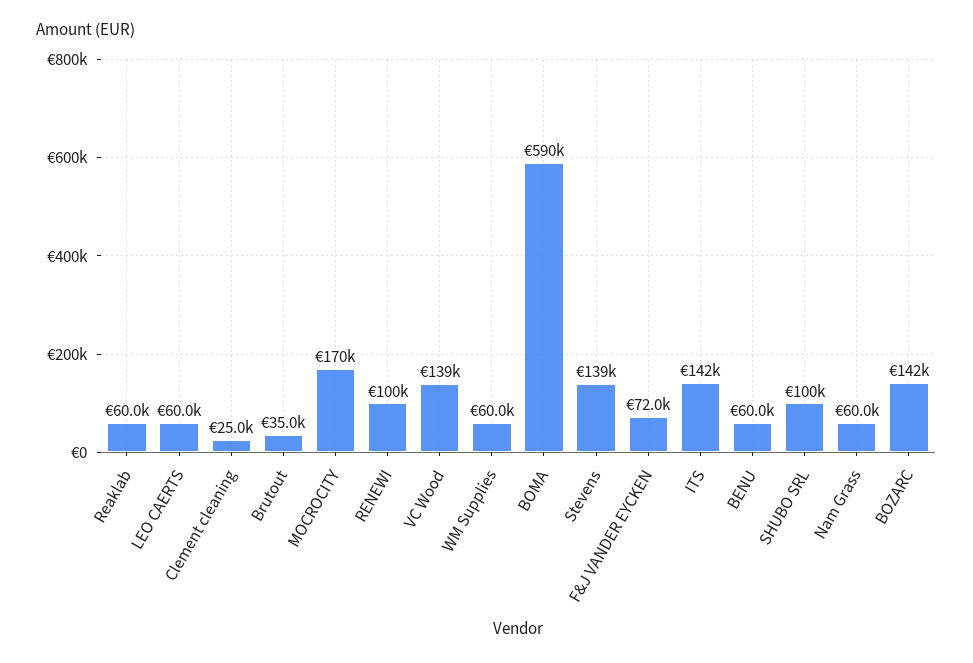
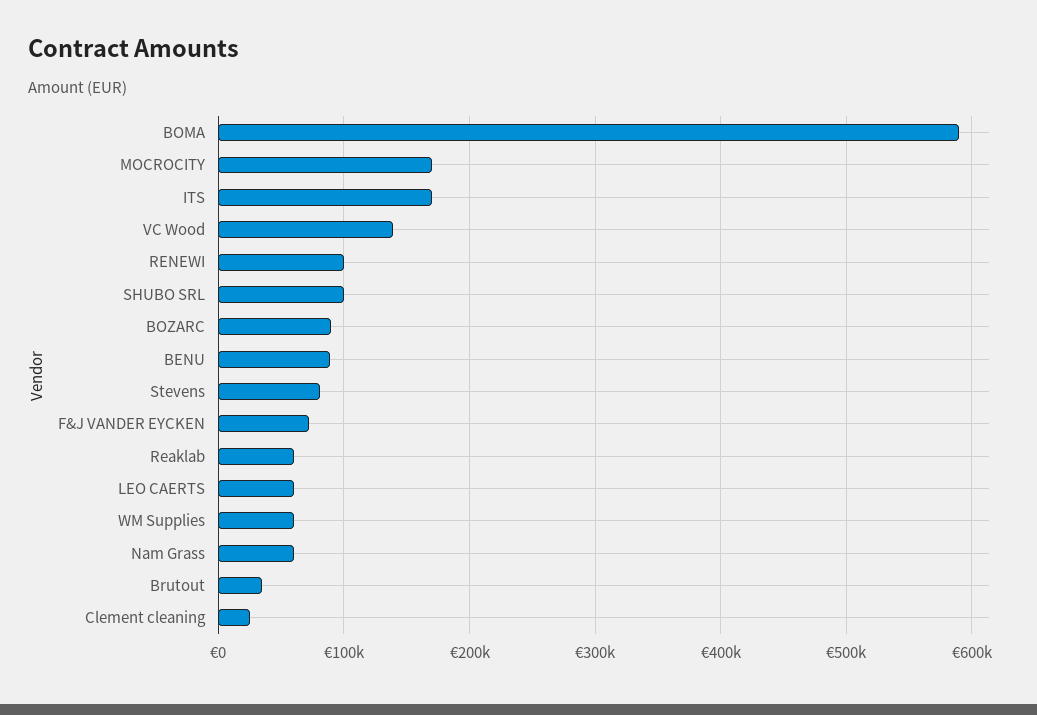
  {
    "Reaklab": 60000,
    "LEO CAERTS": 60000,
    "Clement cleaning": 25000,
    "Brutout": 35000,
    "MOCROCITY": 170000,
    "RENEWI": 100000,
    "VC Wood": 139000,
    "WM Supplies": 60000,
    "BOMA": 590000,
-   "Stevens": 139000,
+   "Stevens": 80000,
    "F&J VANDER EYCKEN": 72000,
-   "ITS": 142000,
+   "ITS": 170000,
-   "BENU": 60000,
+   "BENU": 90000,
    "SHUBO SRL": 100000,
    "Nam Grass": 60000,
-   "BOZARC": 142000
+   "BOZARC": 90000
  }

